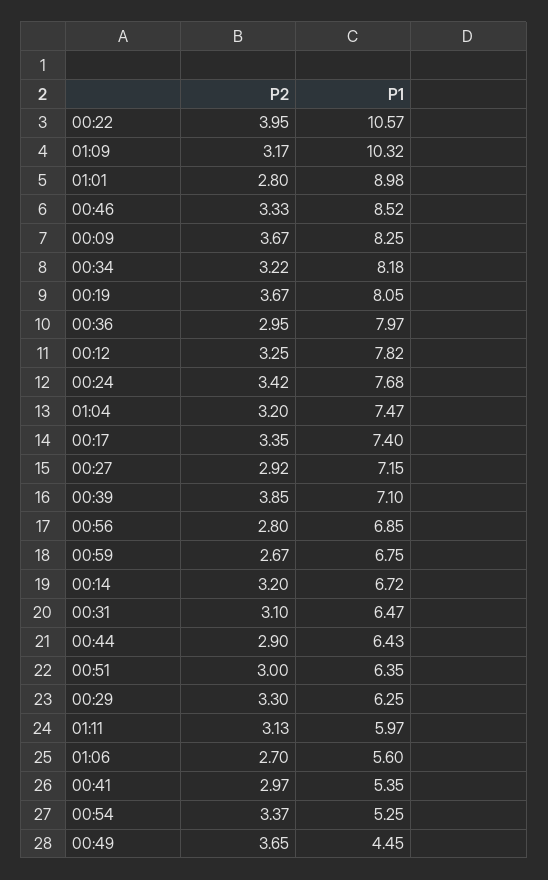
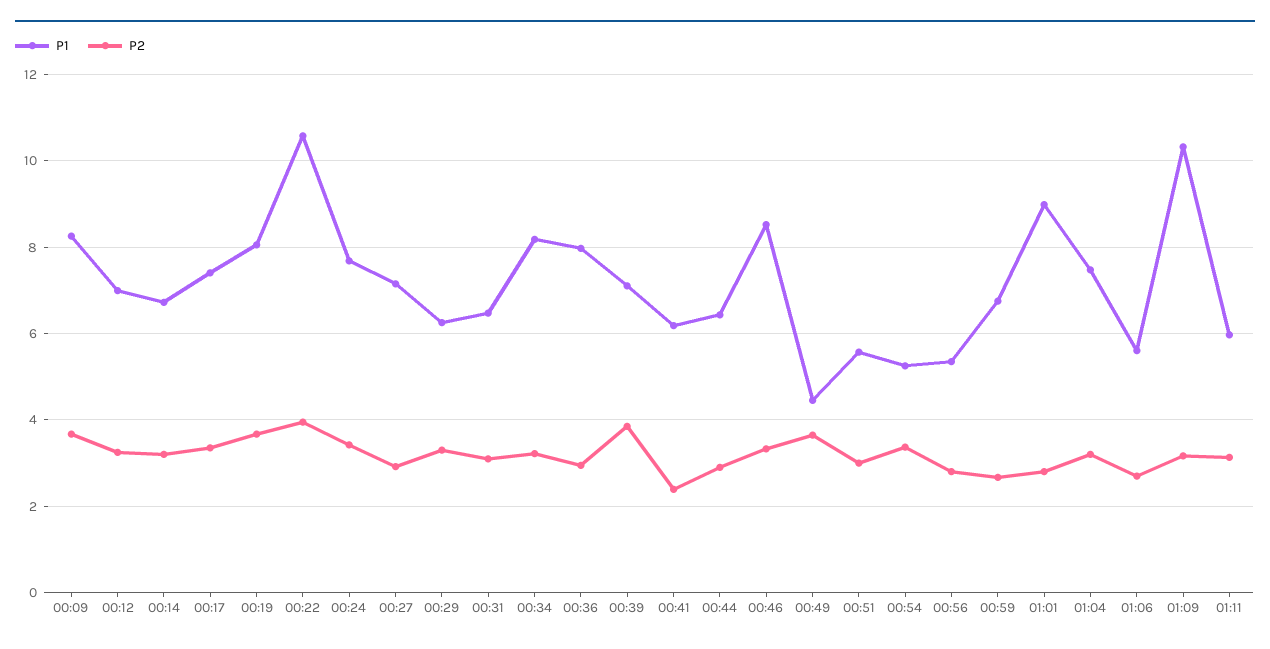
  {
    "P2": {
      "00:22": 3.95,
      "01:09": 3.17,
      "01:01": 2.8,
      "00:46": 3.33,
      "00:09": 3.67,
      "00:34": 3.22,
      "00:19": 3.67,
      "00:36": 2.95,
      "00:12": 3.25,
      "00:24": 3.42,
      "01:04": 3.2,
      "00:17": 3.35,
      "00:27": 2.92,
      "00:39": 3.85,
      "00:56": 2.8,
      "00:59": 2.67,
      "00:14": 3.2,
      "00:31": 3.1,
      "00:44": 2.9,
      "00:51": 3,
      "00:29": 3.3,
      "01:11": 3.13,
      "01:06": 2.7,
-     "00:41": 2.97,
+     "00:41": 2.4,
      "00:54": 3.37,
      "00:49": 3.65
    },
    "P1": {
      "00:22": 10.57,
      "01:09": 10.32,
      "01:01": 8.98,
      "00:46": 8.52,
      "00:09": 8.25,
      "00:34": 8.18,
      "00:19": 8.05,
      "00:36": 7.97,
-     "00:12": 7.82,
+     "00:12": 7,
      "00:24": 7.68,
      "01:04": 7.47,
      "00:17": 7.4,
      "00:27": 7.15,
      "00:39": 7.1,
-     "00:56": 6.85,
+     "00:56": 5.4,
      "00:59": 6.75,
      "00:14": 6.72,
      "00:31": 6.47,
      "00:44": 6.43,
-     "00:51": 6.35,
+     "00:51": 5.6,
      "00:29": 6.25,
      "01:11": 5.97,
      "01:06": 5.6,
-     "00:41": 5.35,
+     "00:41": 6.2,
      "00:54": 5.25,
      "00:49": 4.45
    }
  }

